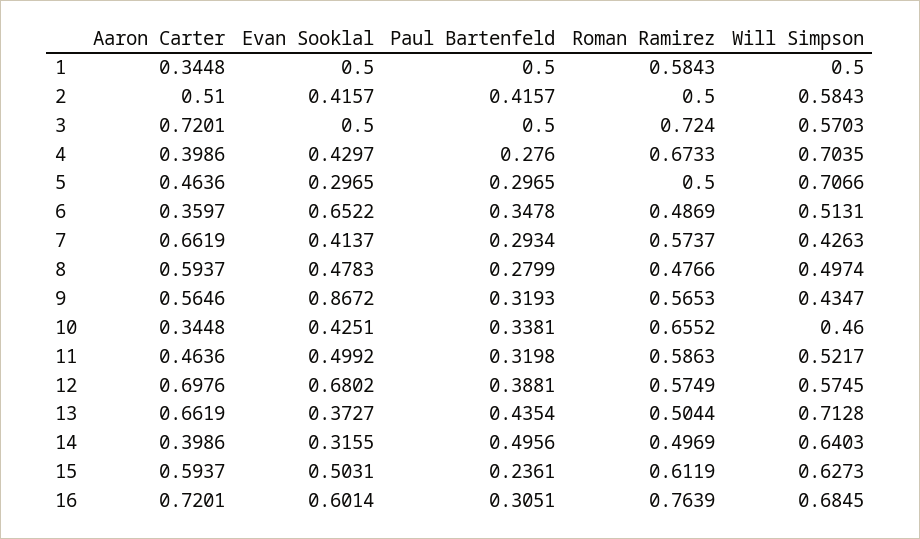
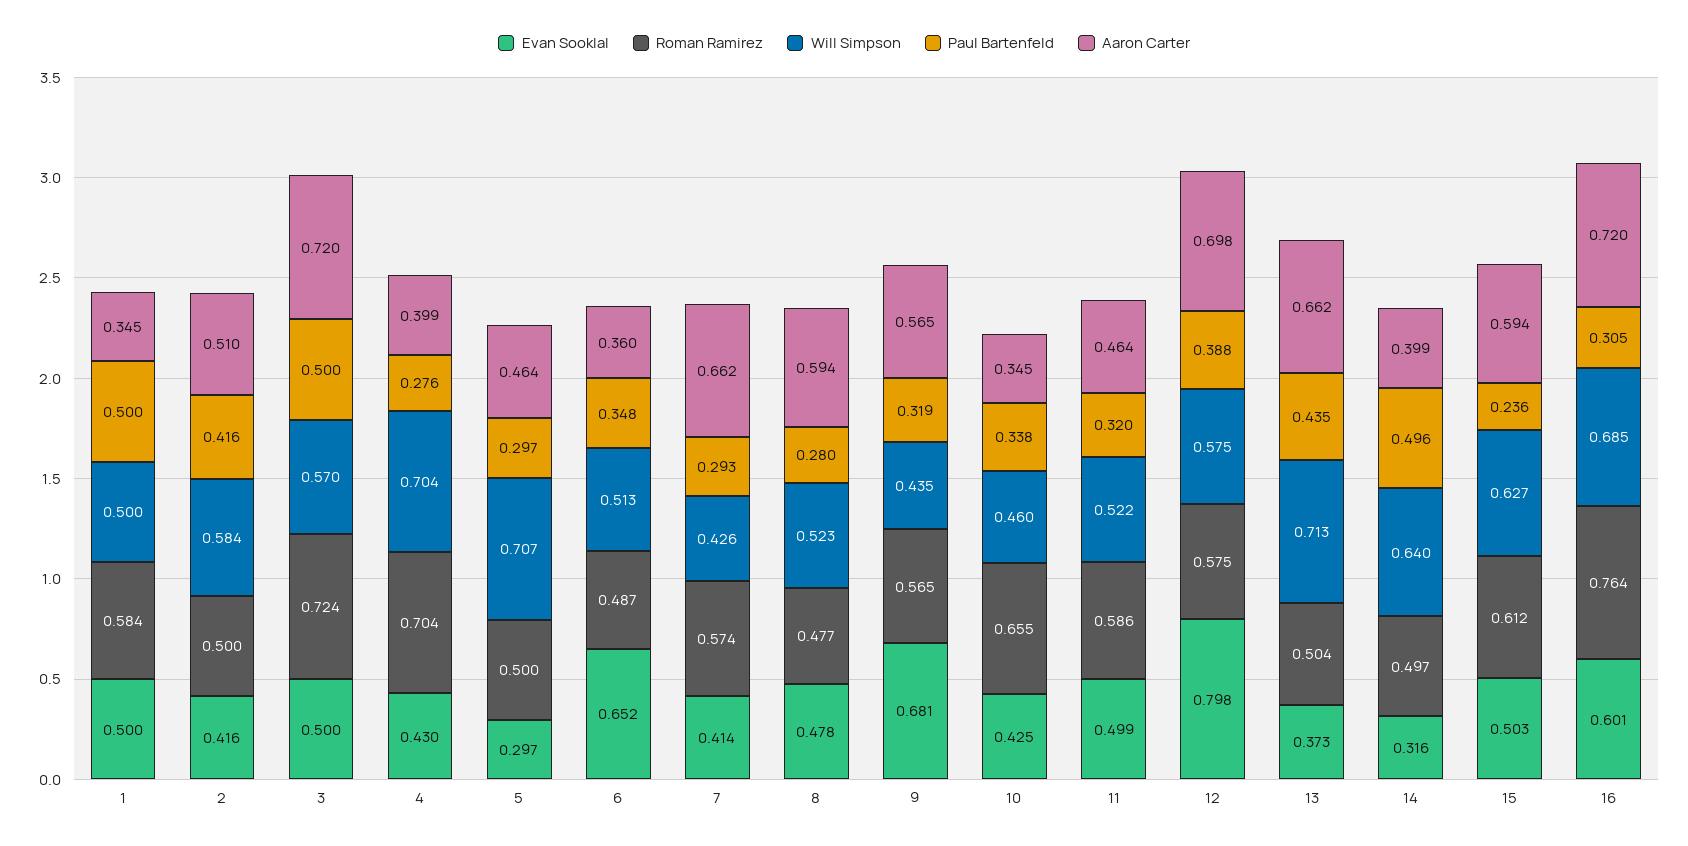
  {
    "Aaron Carter": {
      "1": 0.3448,
      "2": 0.51,
      "3": 0.7201,
      "4": 0.3986,
      "5": 0.4636,
      "6": 0.3597,
      "7": 0.6619,
      "8": 0.5937,
      "9": 0.5646,
      "10": 0.3448,
      "11": 0.4636,
      "12": 0.6976,
      "13": 0.6619,
      "14": 0.3986,
      "15": 0.5937,
      "16": 0.7201
    },
    "Evan Sooklal": {
      "1": 0.5,
      "2": 0.4157,
      "3": 0.5,
      "4": 0.4297,
      "5": 0.2965,
      "6": 0.6522,
      "7": 0.4137,
      "8": 0.4783,
-     "9": 0.8672,
+     "9": 0.681,
      "10": 0.4251,
      "11": 0.4992,
-     "12": 0.6802,
+     "12": 0.798,
      "13": 0.3727,
      "14": 0.3155,
      "15": 0.5031,
      "16": 0.6014
    },
    "Paul Bartenfeld": {
      "1": 0.5,
      "2": 0.4157,
      "3": 0.5,
      "4": 0.276,
      "5": 0.2965,
      "6": 0.3478,
      "7": 0.2934,
      "8": 0.2799,
      "9": 0.3193,
      "10": 0.3381,
      "11": 0.3198,
      "12": 0.3881,
      "13": 0.4354,
      "14": 0.4956,
      "15": 0.2361,
      "16": 0.3051
    },
    "Roman Ramirez": {
      "1": 0.5843,
      "2": 0.5,
      "3": 0.724,
-     "4": 0.6733,
+     "4": 0.704,
      "5": 0.5,
      "6": 0.4869,
      "7": 0.5737,
      "8": 0.4766,
      "9": 0.5653,
      "10": 0.6552,
      "11": 0.5863,
      "12": 0.5749,
      "13": 0.5044,
      "14": 0.4969,
      "15": 0.6119,
      "16": 0.7639
    },
    "Will Simpson": {
      "1": 0.5,
      "2": 0.5843,
      "3": 0.5703,
      "4": 0.7035,
      "5": 0.7066,
      "6": 0.5131,
      "7": 0.4263,
-     "8": 0.4974,
+     "8": 0.523,
      "9": 0.4347,
      "10": 0.46,
      "11": 0.5217,
      "12": 0.5745,
      "13": 0.7128,
      "14": 0.6403,
      "15": 0.6273,
      "16": 0.6845
    }
  }

